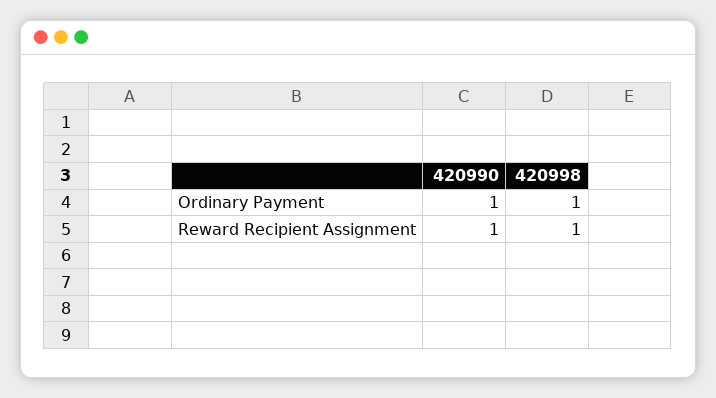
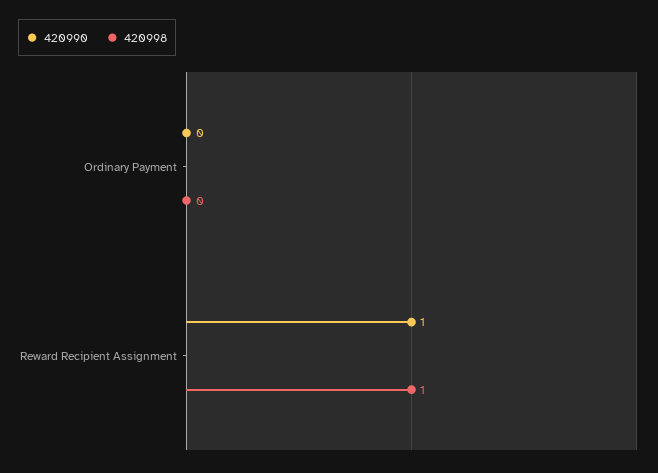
  {
    "420990": {
-     "Ordinary Payment": 1,
+     "Ordinary Payment": 0,
      "Reward Recipient Assignment": 1
    },
    "420998": {
-     "Ordinary Payment": 1,
+     "Ordinary Payment": 0,
      "Reward Recipient Assignment": 1
    }
  }

